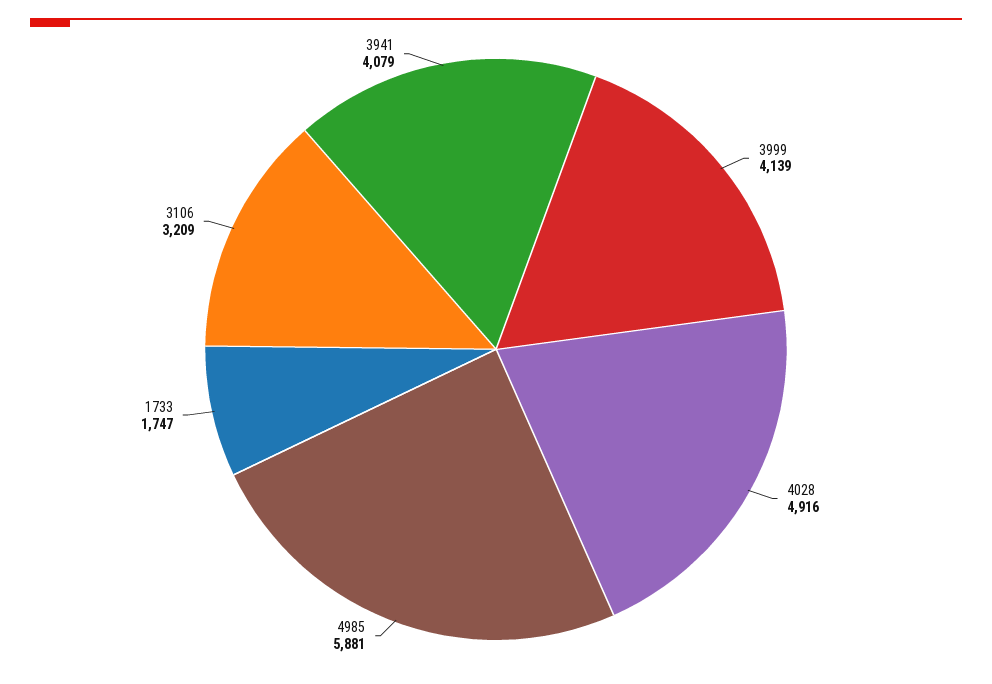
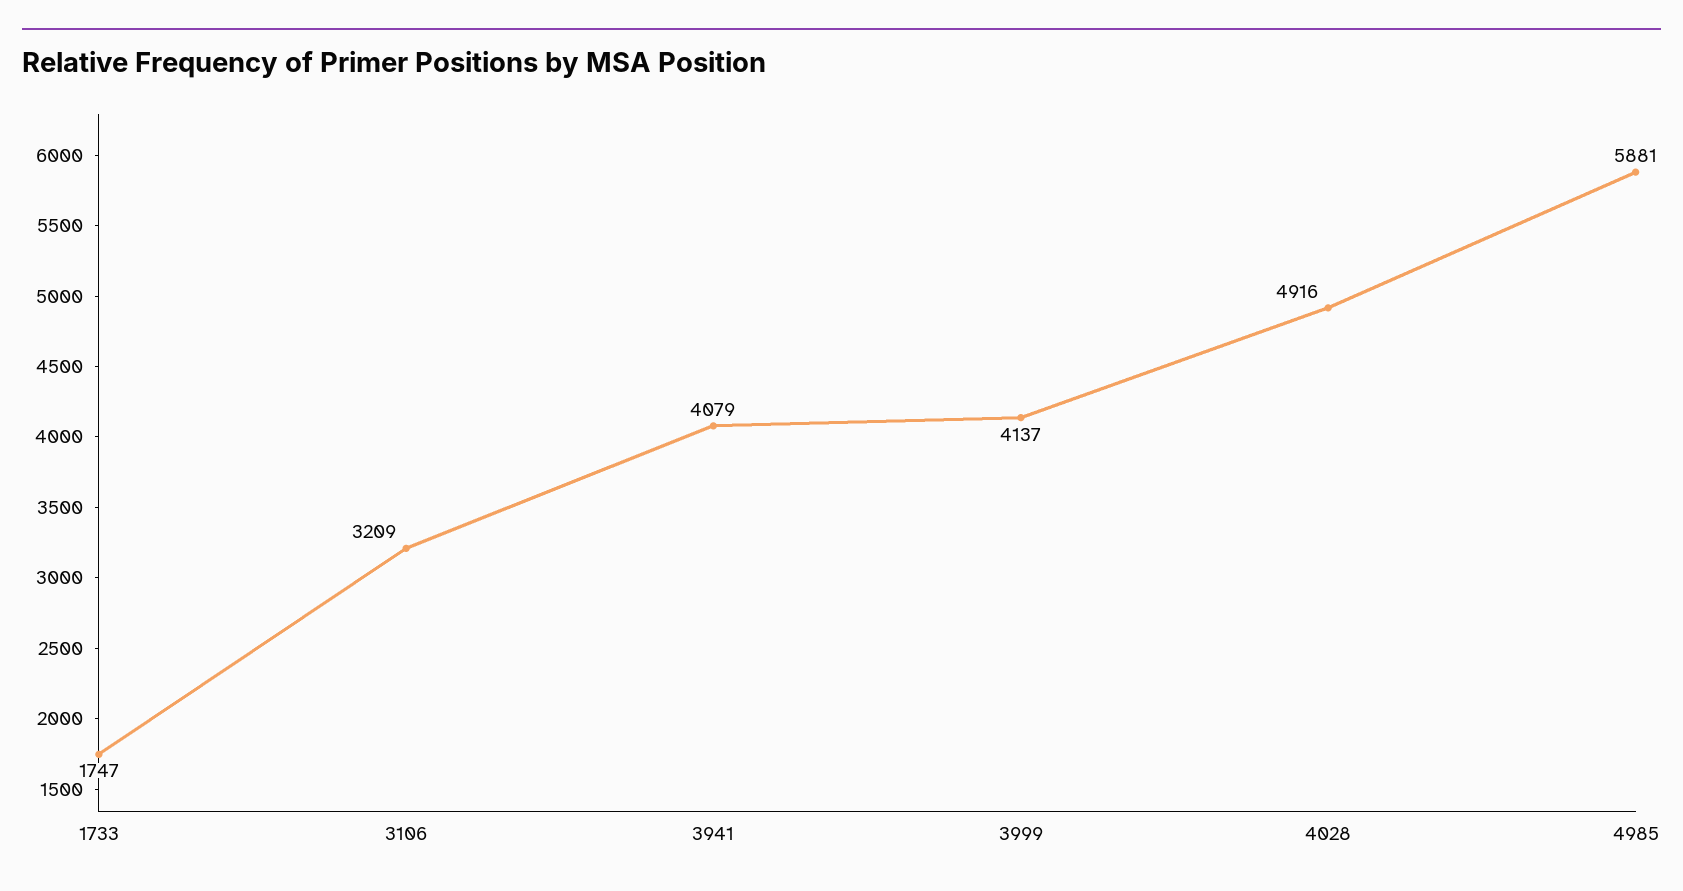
  {
-   "3999": 4139,
+   "3999": 4137,
    "4028": 4916,
    "4985": 5881,
    "1733": 1747,
    "3106": 3209,
    "3941": 4079
  }

